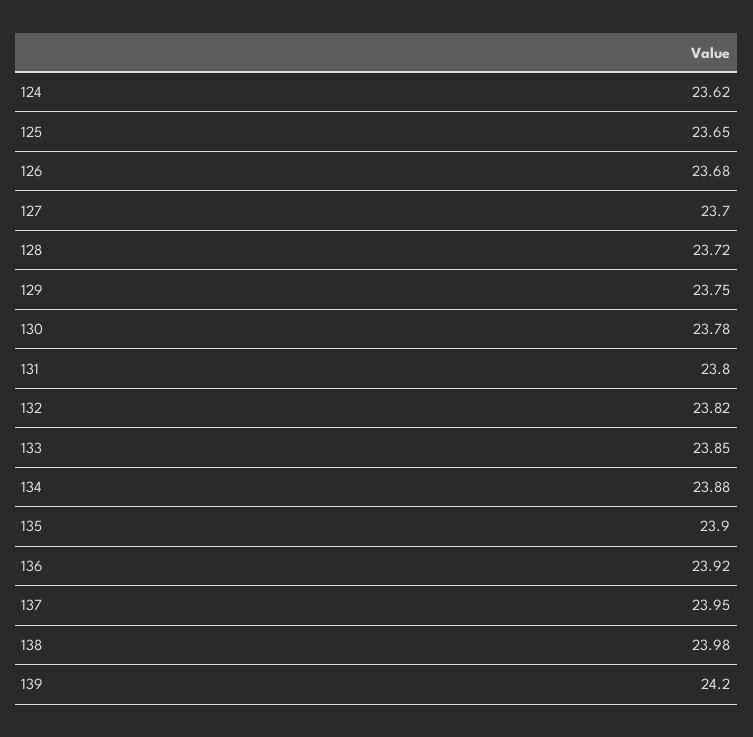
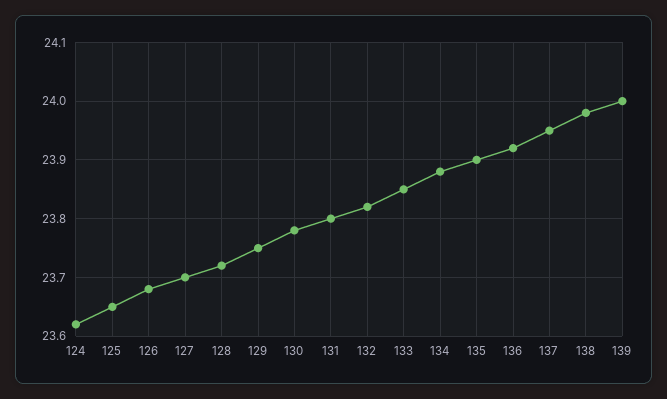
  {
    "124": 23.62,
    "125": 23.65,
    "126": 23.68,
    "127": 23.7,
    "128": 23.72,
    "129": 23.75,
    "130": 23.78,
    "131": 23.8,
    "132": 23.82,
    "133": 23.85,
    "134": 23.88,
    "135": 23.9,
    "136": 23.92,
    "137": 23.95,
    "138": 23.98,
-   "139": 24.2
+   "139": 24
  }

